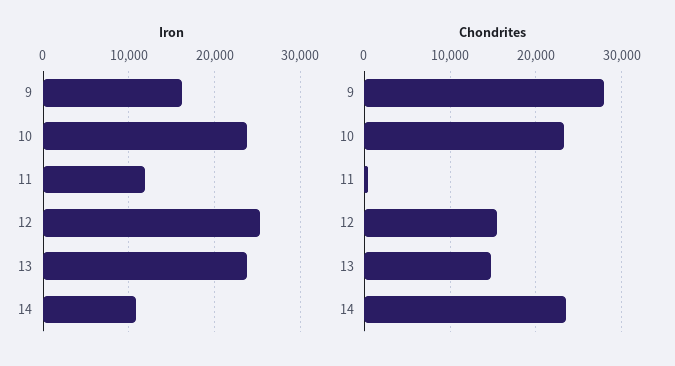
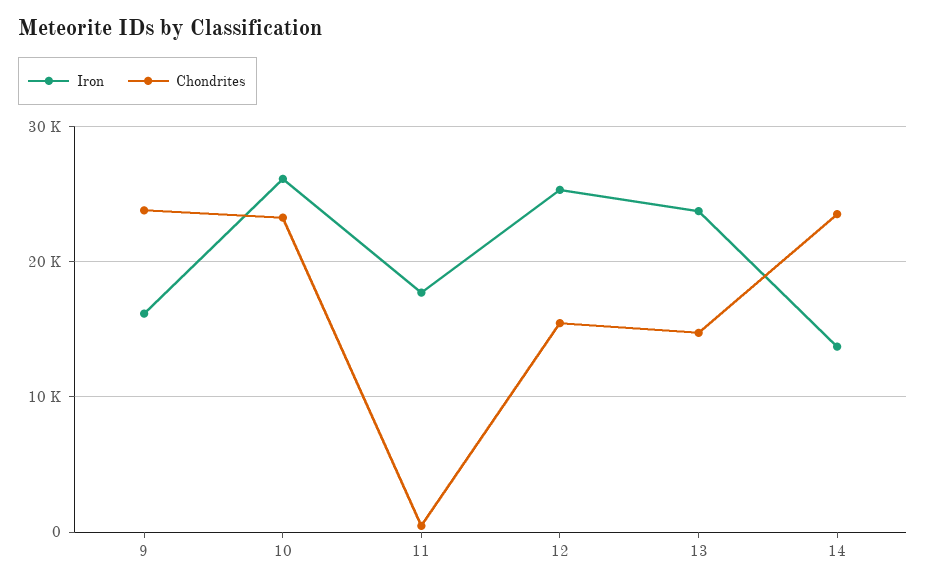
  {
    "Iron": {
      "9": 16000,
-     "10": 24000,
+     "10": 26000,
-     "11": 12000,
+     "11": 18000,
      "12": 25000,
      "13": 24000,
-     "14": 11000
+     "14": 14000
    },
    "Chondrites": {
-     "9": 28000,
+     "9": 24000,
      "10": 23000,
      "11": 0,
      "12": 15000,
      "13": 15000,
      "14": 23000
    }
  }

